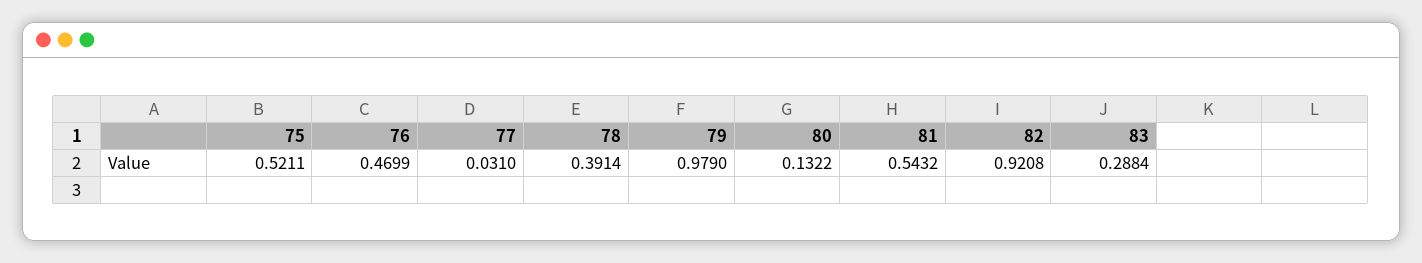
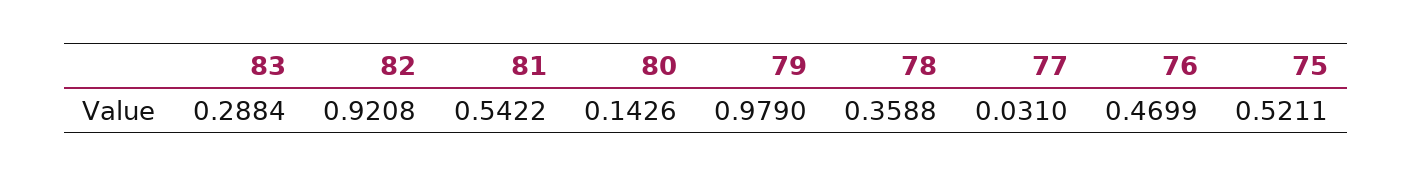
  {
    "75": 0.5211,
    "76": 0.4699,
    "77": 0.031,
-   "78": 0.3914,
+   "78": 0.3588,
    "79": 0.979,
-   "80": 0.1322,
+   "80": 0.1426,
-   "81": 0.5432,
+   "81": 0.5422,
    "82": 0.9208,
    "83": 0.2884
  }

